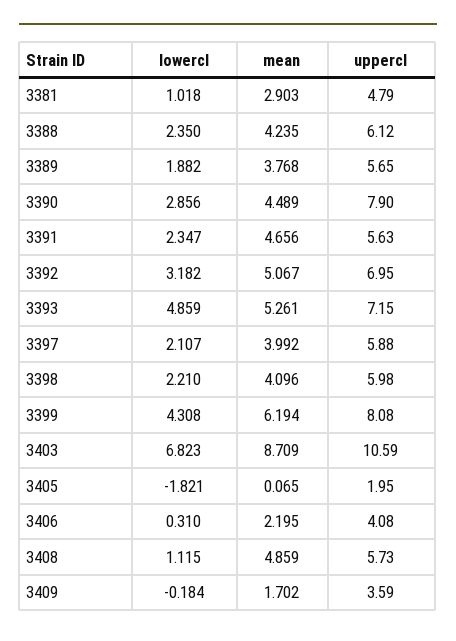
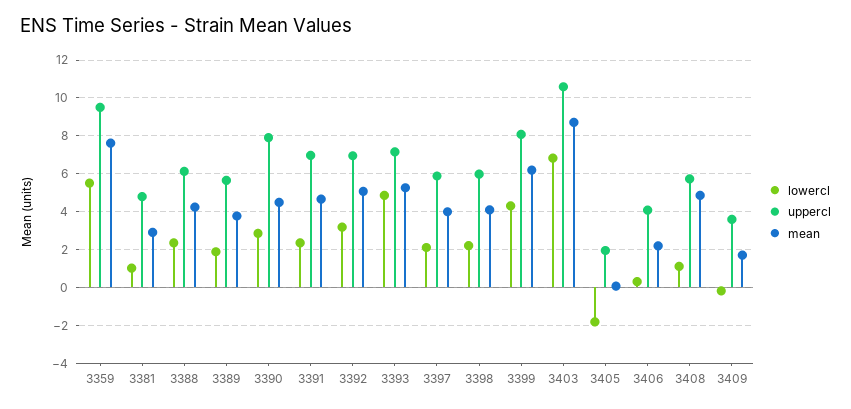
  {
    "lowercl": {
      "3381": 1.018,
      "3388": 2.35,
      "3389": 1.882,
      "3390": 2.856,
      "3391": 2.347,
      "3392": 3.182,
      "3393": 4.859,
      "3397": 2.107,
      "3398": 2.21,
      "3399": 4.308,
      "3403": 6.823,
      "3405": -1.821,
      "3406": 0.31,
      "3408": 1.115,
-     "3409": -0.184
+     "3409": -0.184,
+     "3359": 5.5
    },
    "mean": {
      "3381": 2.903,
      "3388": 4.235,
      "3389": 3.768,
      "3390": 4.489,
      "3391": 4.656,
      "3392": 5.067,
      "3393": 5.261,
      "3397": 3.992,
      "3398": 4.096,
      "3399": 6.194,
      "3403": 8.709,
      "3405": 0.065,
      "3406": 2.195,
      "3408": 4.859,
-     "3409": 1.702
+     "3409": 1.702,
+     "3359": 7.5
    },
    "uppercl": {
      "3381": 4.79,
      "3388": 6.12,
      "3389": 5.65,
      "3390": 7.9,
-     "3391": 5.63,
+     "3391": 7,
      "3392": 6.95,
      "3393": 7.15,
      "3397": 5.88,
      "3398": 5.98,
      "3399": 8.08,
      "3403": 10.59,
      "3405": 1.95,
      "3406": 4.08,
      "3408": 5.73,
-     "3409": 3.59
+     "3409": 3.59,
+     "3359": 9.5
    }
  }

